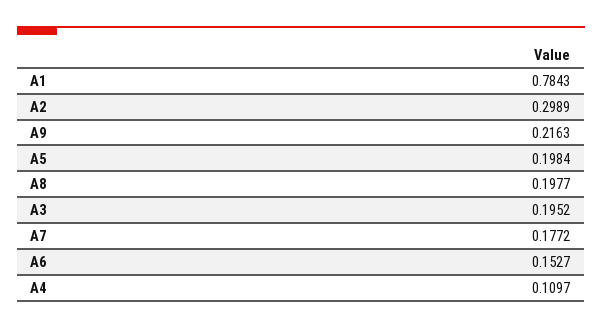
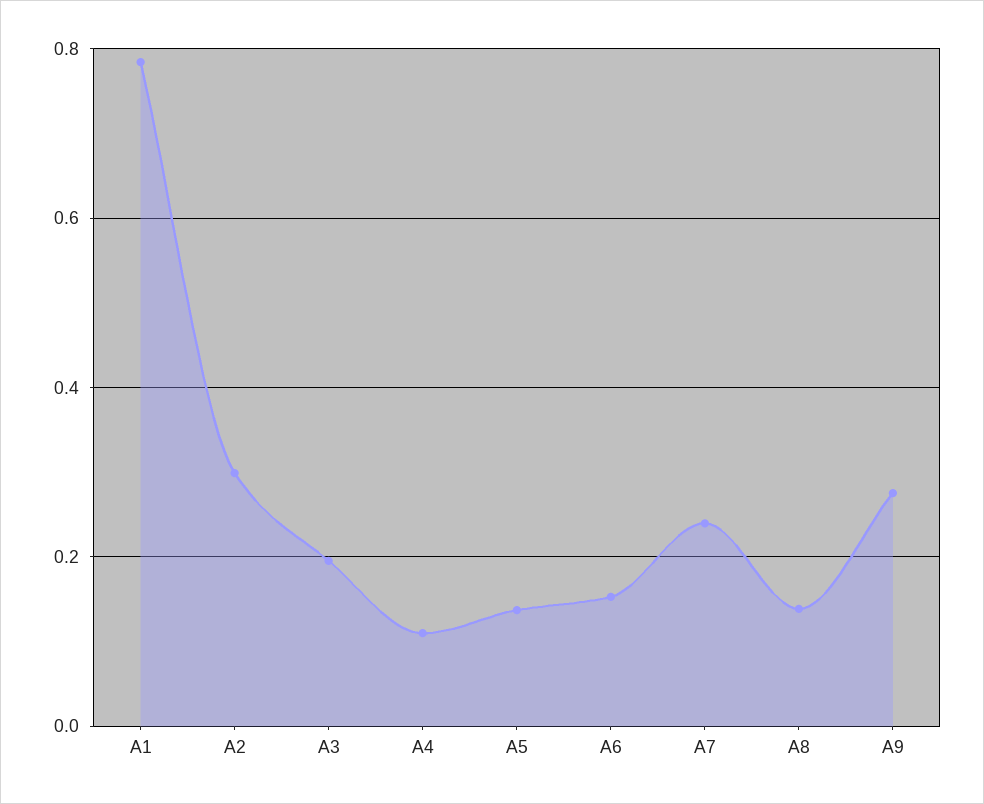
  {
    "A1": 0.7843,
    "A2": 0.2989,
-   "A9": 0.2163,
+   "A9": 0.28,
-   "A5": 0.1984,
+   "A5": 0.14,
-   "A8": 0.1977,
+   "A8": 0.14,
    "A3": 0.1952,
-   "A7": 0.1772,
+   "A7": 0.24,
    "A6": 0.1527,
    "A4": 0.1097
  }

